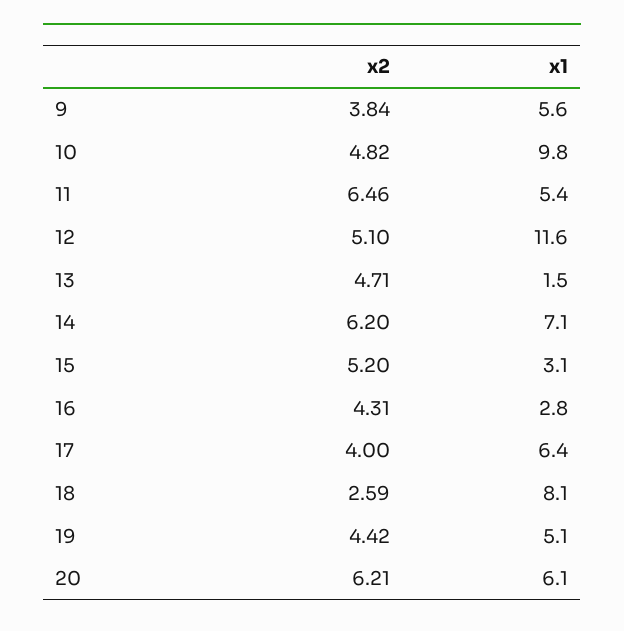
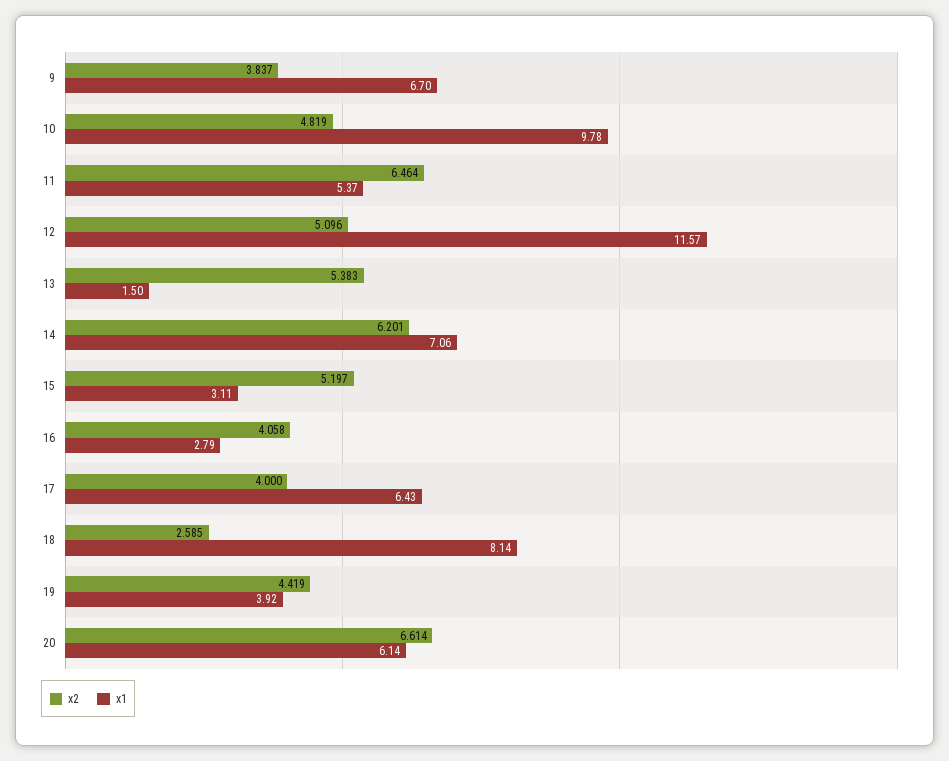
  {
    "x2": {
      "9": 3.837,
      "10": 4.819,
      "11": 6.464,
      "12": 5.096,
-     "13": 4.71,
+     "13": 5.383,
      "14": 6.201,
      "15": 5.197,
-     "16": 4.31,
+     "16": 4.058,
      "17": 4,
      "18": 2.585,
      "19": 4.419,
-     "20": 6.21
+     "20": 6.614
    },
    "x1": {
-     "9": 5.6,
+     "9": 6.7,
      "10": 9.78,
      "11": 5.37,
      "12": 11.57,
      "13": 1.5,
      "14": 7.06,
      "15": 3.11,
      "16": 2.79,
      "17": 6.43,
      "18": 8.14,
-     "19": 5.1,
+     "19": 3.92,
      "20": 6.14
    }
  }

